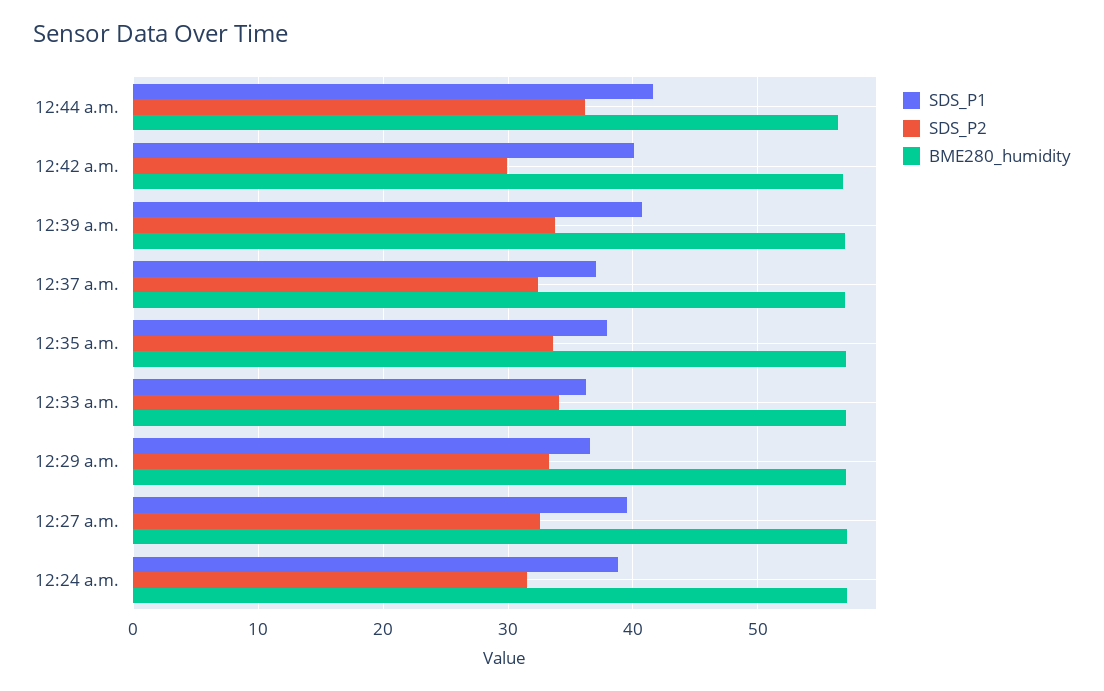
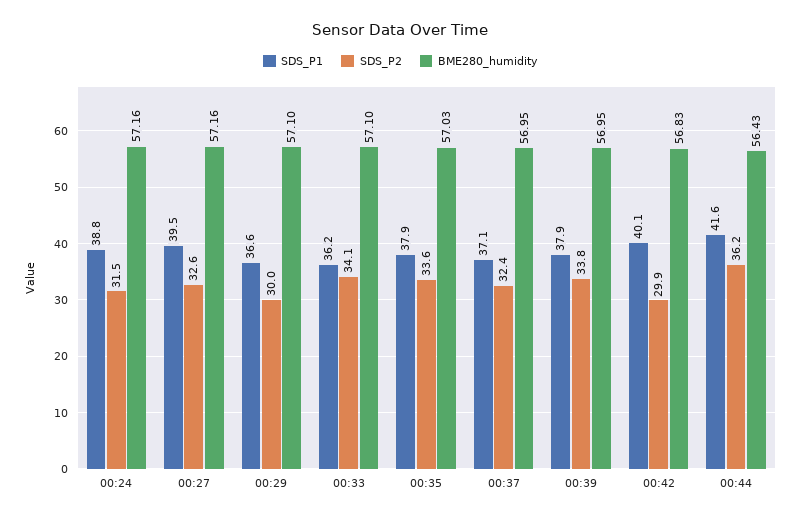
  {
    "SDS_P1": {
      "12:44 a.m.": 41.6,
      "12:42 a.m.": 40.1,
-     "12:39 a.m.": 41,
+     "12:39 a.m.": 37.9,
      "12:37 a.m.": 37.1,
      "12:35 a.m.": 37.9,
      "12:33 a.m.": 36.2,
      "12:29 a.m.": 36.6,
      "12:27 a.m.": 39.5,
      "12:24 a.m.": 38.8
    },
    "SDS_P2": {
      "12:44 a.m.": 36.2,
      "12:42 a.m.": 29.9,
      "12:39 a.m.": 33.8,
      "12:37 a.m.": 32.4,
      "12:35 a.m.": 33.6,
      "12:33 a.m.": 34.1,
-     "12:29 a.m.": 33,
+     "12:29 a.m.": 30,
      "12:27 a.m.": 32.6,
      "12:24 a.m.": 31.5
    },
    "BME280_humidity": {
      "12:44 a.m.": 56.43,
      "12:42 a.m.": 56.83,
      "12:39 a.m.": 56.95,
      "12:37 a.m.": 56.95,
      "12:35 a.m.": 57.03,
      "12:33 a.m.": 57.1,
      "12:29 a.m.": 57.1,
      "12:27 a.m.": 57.16,
      "12:24 a.m.": 57.16
    }
  }

